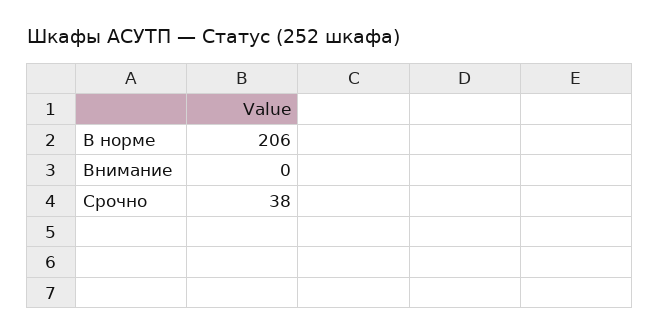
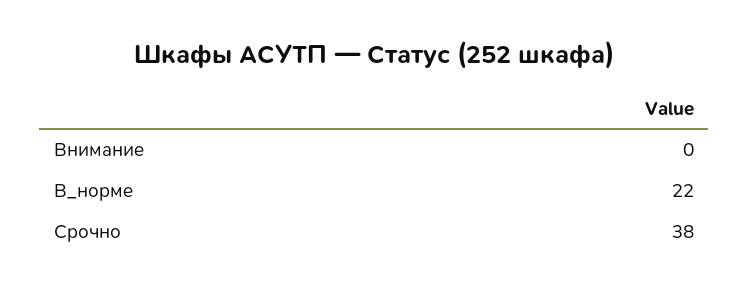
  {
-   "В норме": 206,
+   "В норме": 22,
    "Внимание": 0,
    "Срочно": 38
  }

